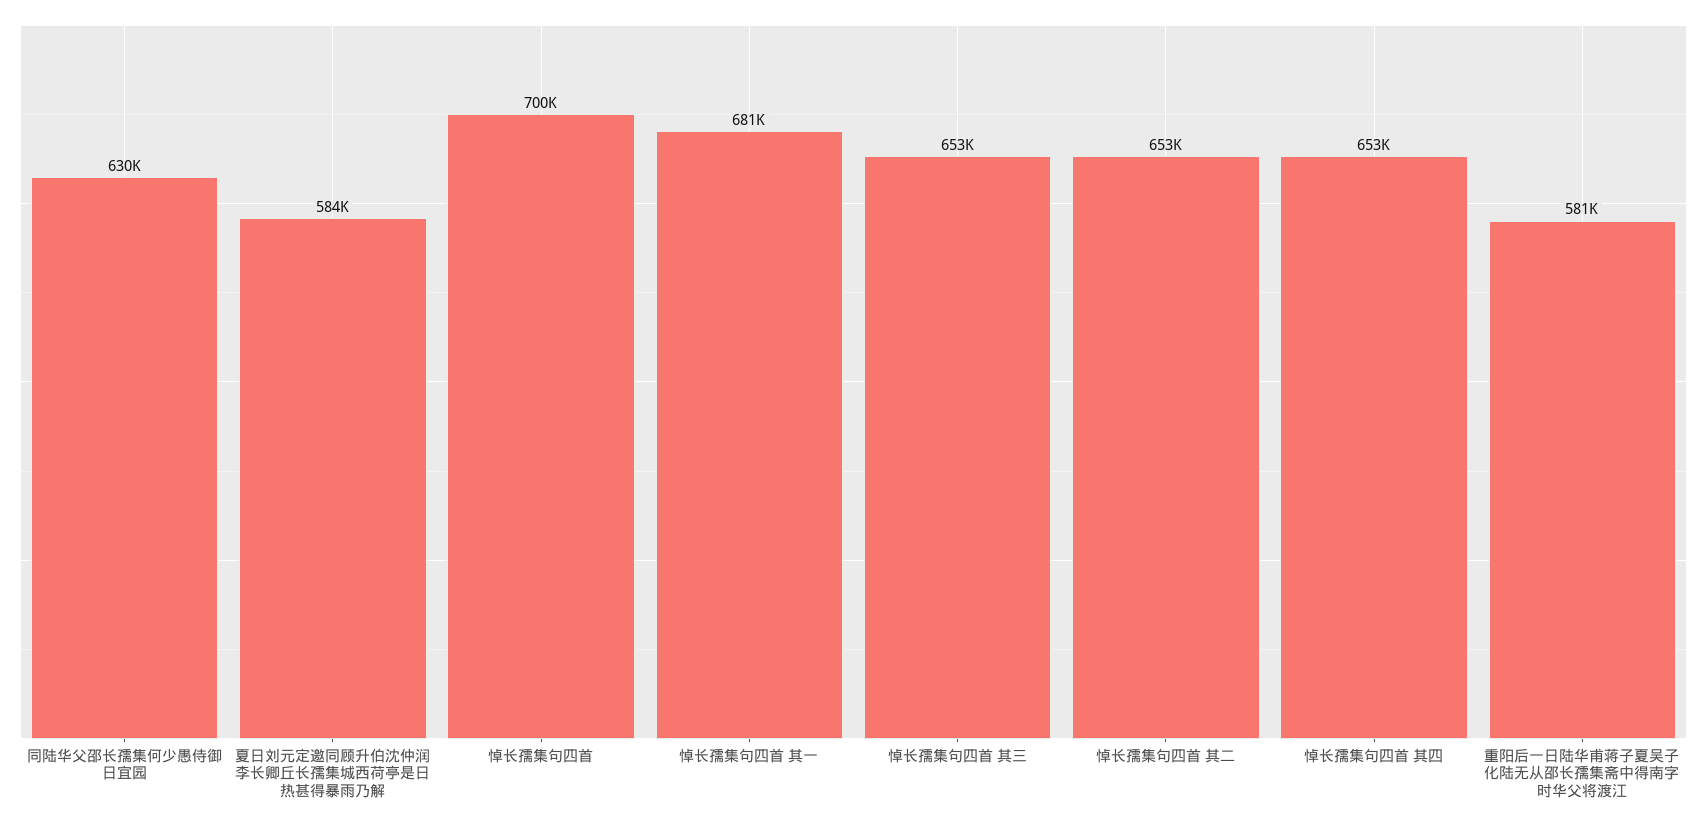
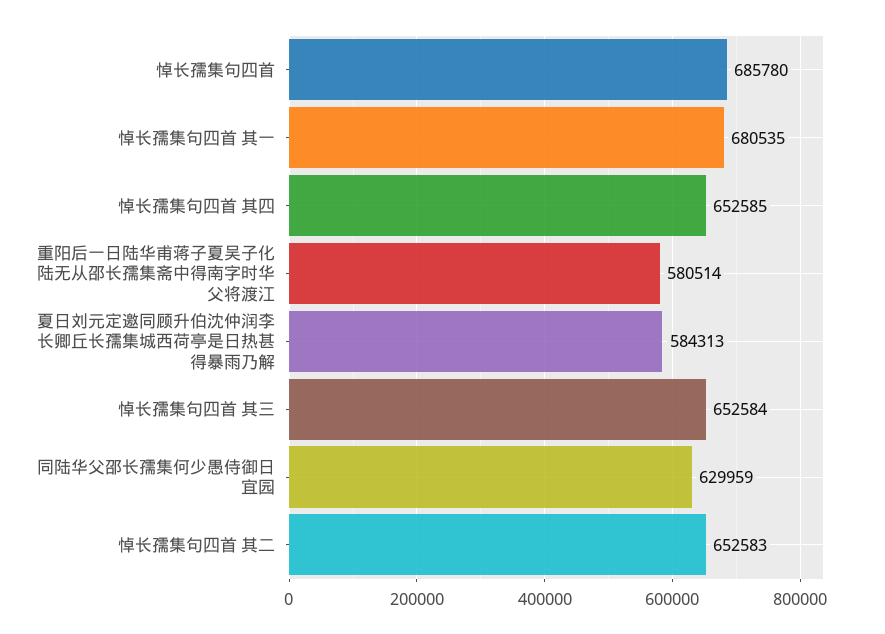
  {
    "同陆华父邵长孺集何少愚侍御日宜园": 629959,
    "夏日刘元定邀同顾升伯沈仲润李长卿丘长孺集城西荷亭是日热甚得暴雨乃解": 584313,
-   "悼长孺集句四首": 700000,
+   "悼长孺集句四首": 685780,
    "悼长孺集句四首 其一": 680535,
    "悼长孺集句四首 其三": 652584,
    "悼长孺集句四首 其二": 652583,
    "悼长孺集句四首 其四": 652585,
    "重阳后一日陆华甫蒋子夏吴子化陆无从邵长孺集斋中得南字时华父将渡江": 580514
  }

